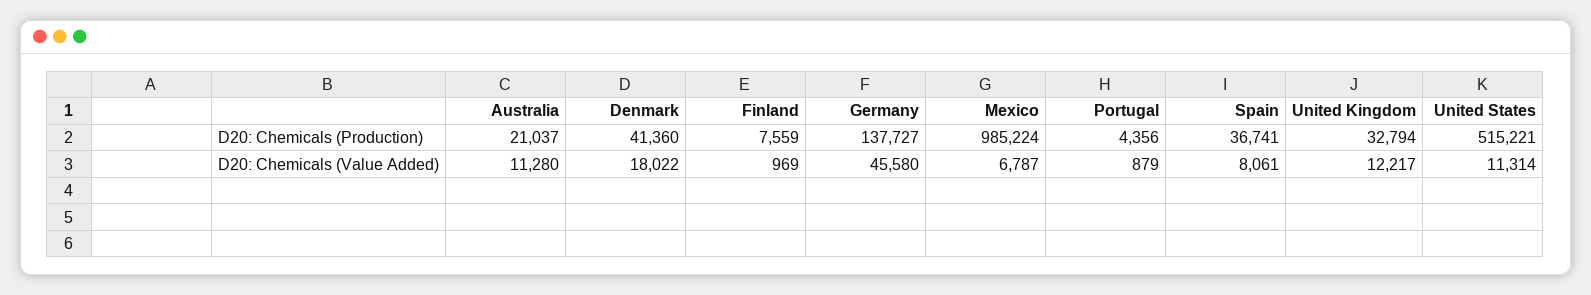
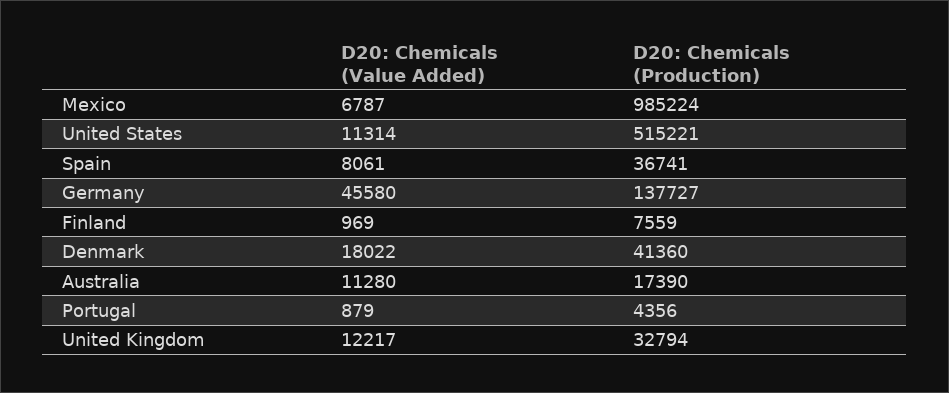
  {
    "Australia": {
-     "D20: Chemicals (Production)": 21037,
+     "D20: Chemicals (Production)": 17390,
      "D20: Chemicals (Value Added)": 11280
    },
    "Denmark": {
      "D20: Chemicals (Production)": 41360,
      "D20: Chemicals (Value Added)": 18022
    },
    "Finland": {
      "D20: Chemicals (Production)": 7559,
      "D20: Chemicals (Value Added)": 969
    },
    "Germany": {
      "D20: Chemicals (Production)": 137727,
      "D20: Chemicals (Value Added)": 45580
    },
    "Mexico": {
      "D20: Chemicals (Production)": 985224,
      "D20: Chemicals (Value Added)": 6787
    },
    "Portugal": {
      "D20: Chemicals (Production)": 4356,
      "D20: Chemicals (Value Added)": 879
    },
    "Spain": {
      "D20: Chemicals (Production)": 36741,
      "D20: Chemicals (Value Added)": 8061
    },
    "United Kingdom": {
      "D20: Chemicals (Production)": 32794,
      "D20: Chemicals (Value Added)": 12217
    },
    "United States": {
      "D20: Chemicals (Production)": 515221,
      "D20: Chemicals (Value Added)": 11314
    }
  }

